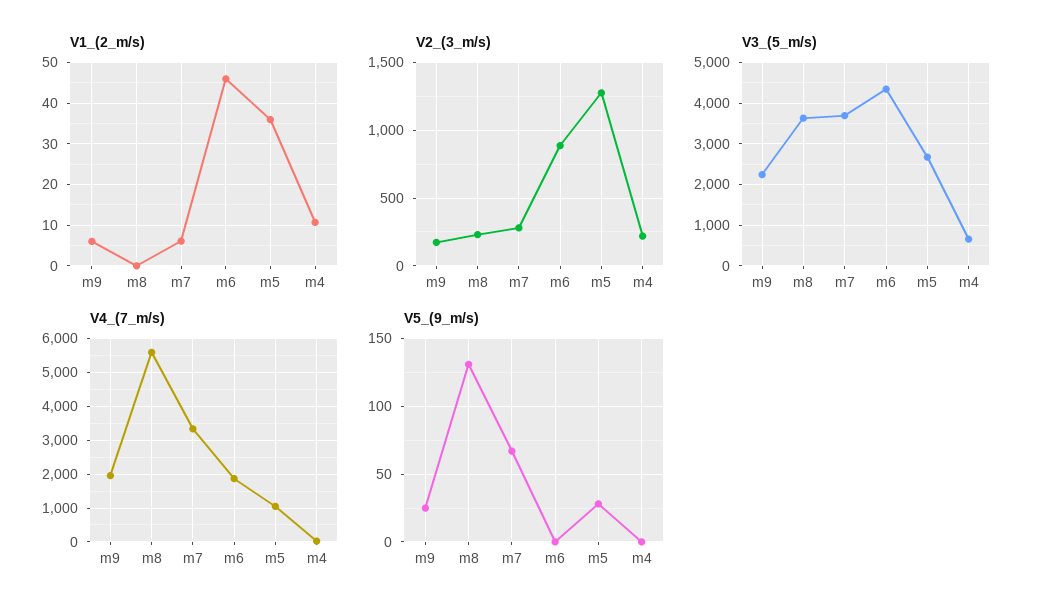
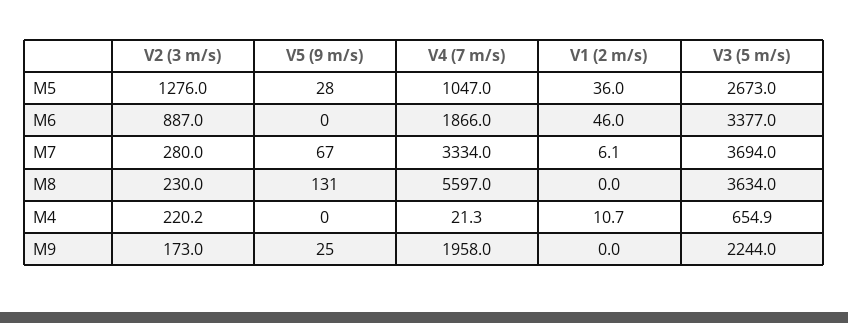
  {
    "V1_(2_m/s)": {
-     "m9": 6,
+     "m9": 0,
      "m8": 0,
      "m7": 6.1,
      "m6": 46,
      "m5": 36,
      "m4": 10.7
    },
    "V2_(3_m/s)": {
      "m9": 173,
      "m8": 230,
      "m7": 280,
      "m6": 887,
      "m5": 1276,
      "m4": 220.2
    },
    "V3_(5_m/s)": {
      "m9": 2244,
      "m8": 3634,
      "m7": 3694,
-     "m6": 4400,
+     "m6": 3377,
      "m5": 2673,
      "m4": 654.9
    },
    "V4_(7_m/s)": {
      "m9": 1958,
      "m8": 5597,
      "m7": 3334,
      "m6": 1866,
      "m5": 1047,
      "m4": 21.3
    },
    "V5_(9_m/s)": {
      "m9": 25,
      "m8": 131,
      "m7": 67,
      "m6": 0,
      "m5": 28,
      "m4": 0
    }
  }

